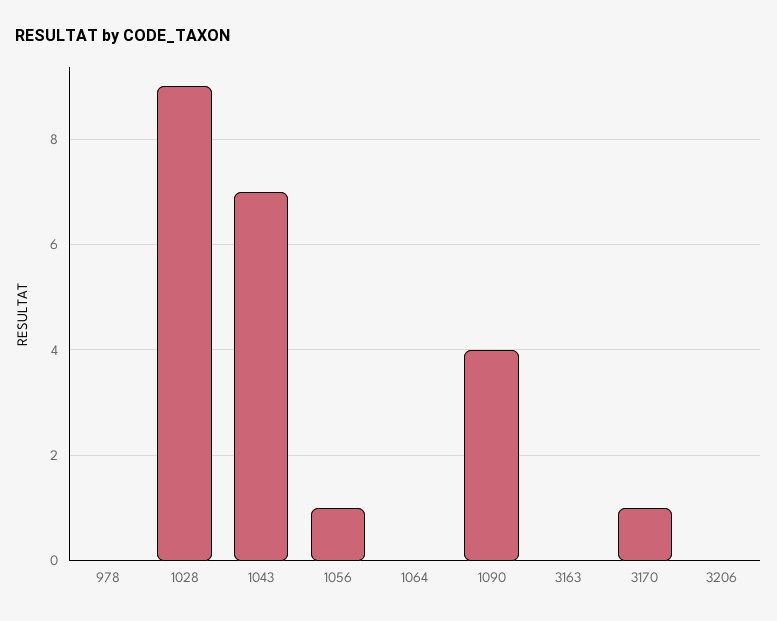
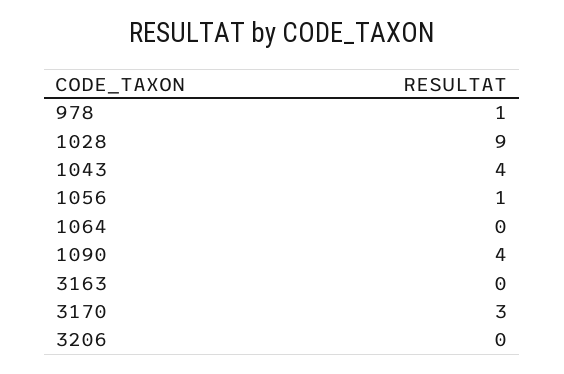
  {
-   "978": 0,
+   "978": 1,
    "1028": 9,
-   "1043": 7,
+   "1043": 4,
    "1056": 1,
    "1064": 0,
    "1090": 4,
    "3163": 0,
-   "3170": 1,
+   "3170": 3,
    "3206": 0
  }

